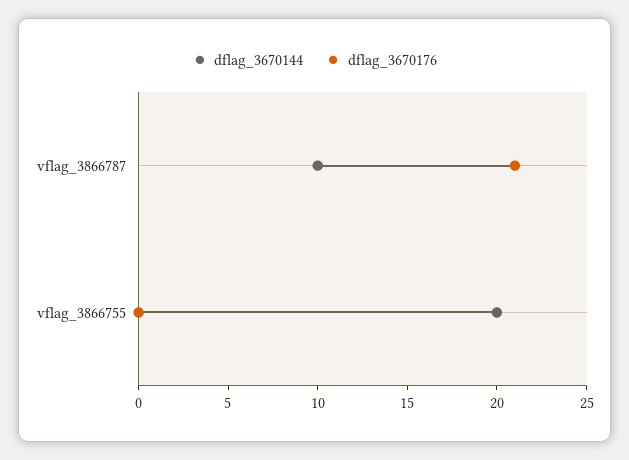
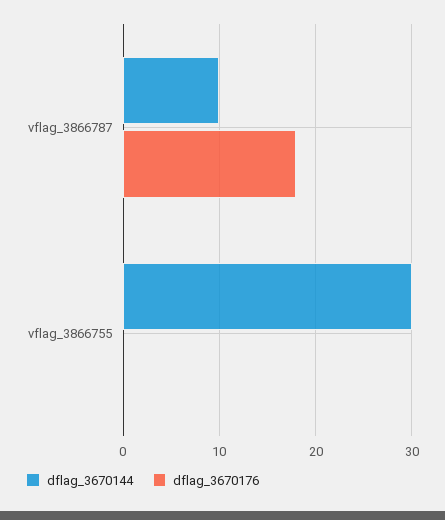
  {
    "dflag_3670144": {
      "vflag_3866787": 10,
-     "vflag_3866755": 20
+     "vflag_3866755": 30
    },
    "dflag_3670176": {
-     "vflag_3866787": 21,
+     "vflag_3866787": 18,
      "vflag_3866755": 0
    }
  }

